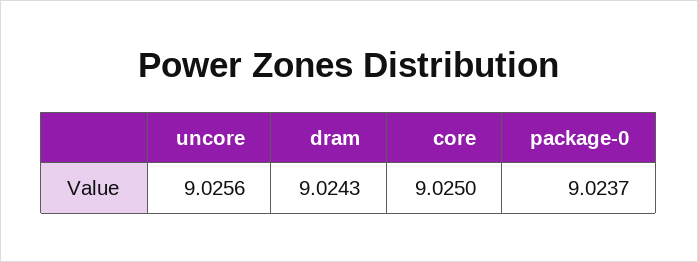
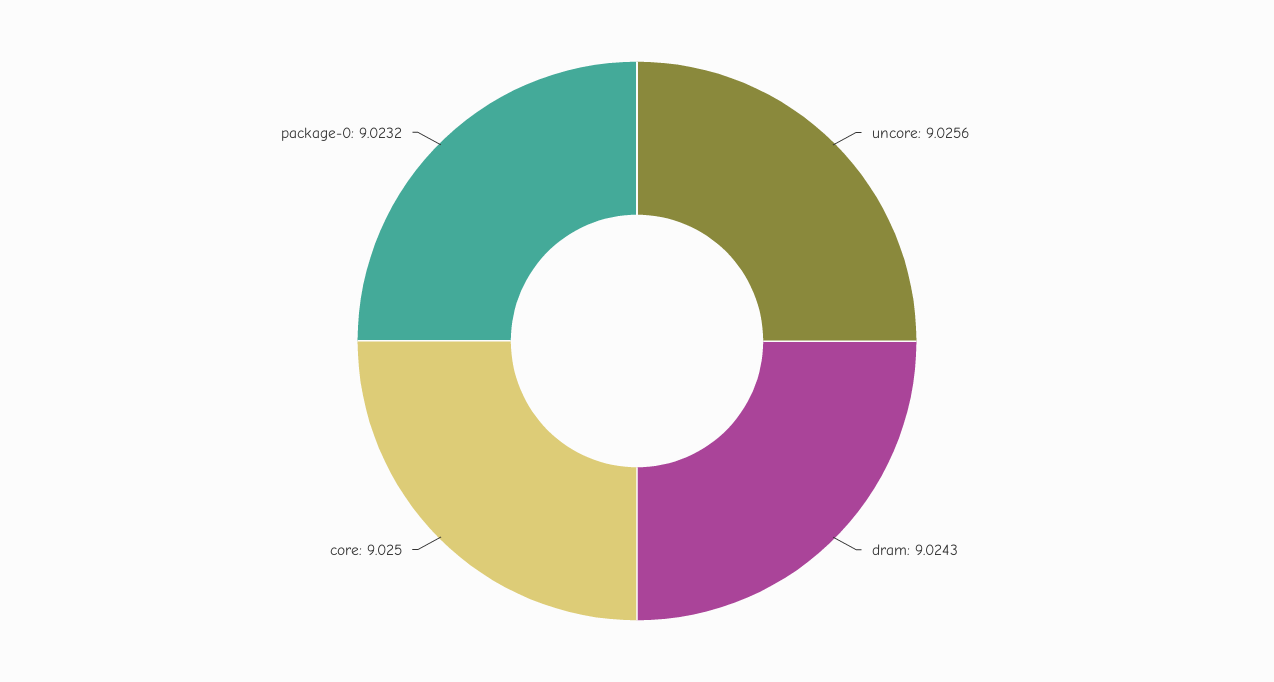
  {
    "uncore": 9.0256,
    "dram": 9.0243,
    "core": 9.025,
-   "package-0": 9.0237
+   "package-0": 9.0232
  }

